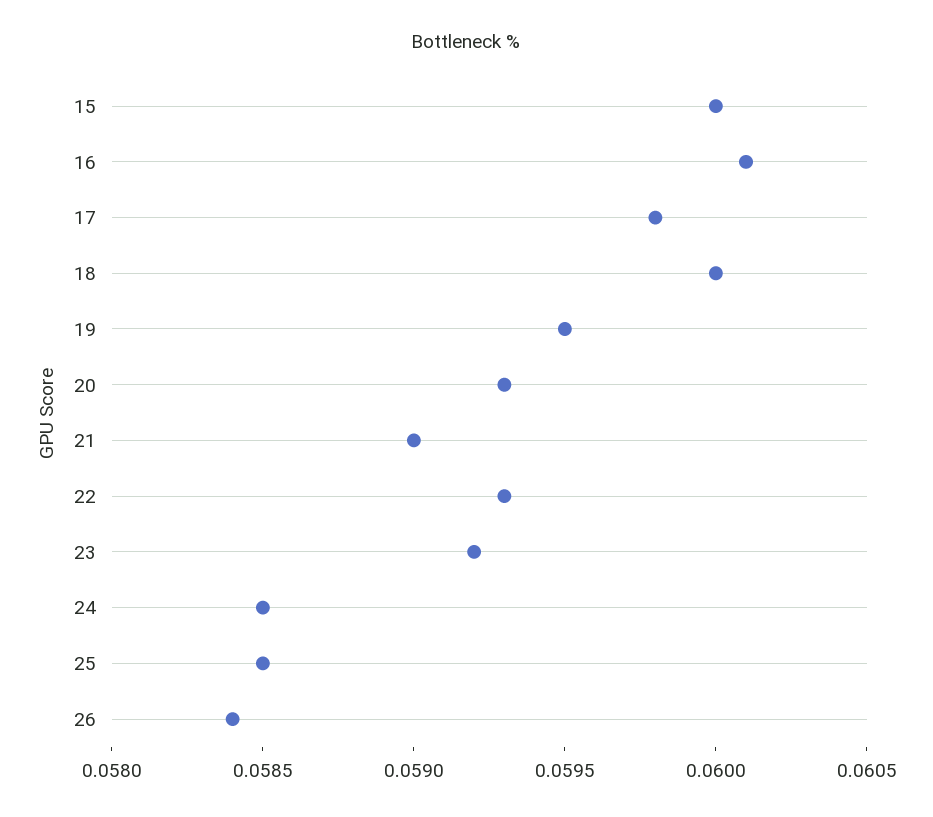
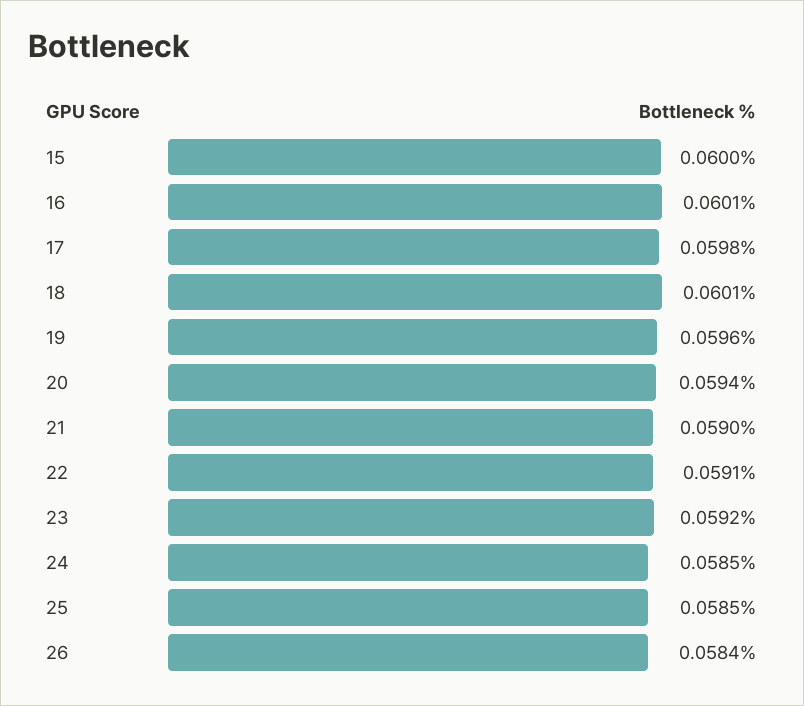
  {
    "15": 0.06,
    "16": 0.0601,
    "17": 0.0598,
-   "18": 0.06,
+   "18": 0.0601,
-   "19": 0.0595,
+   "19": 0.0596,
-   "20": 0.0593,
+   "20": 0.0594,
    "21": 0.059,
-   "22": 0.0593,
+   "22": 0.0591,
    "23": 0.0592,
    "24": 0.0585,
    "25": 0.0585,
    "26": 0.0584
  }

